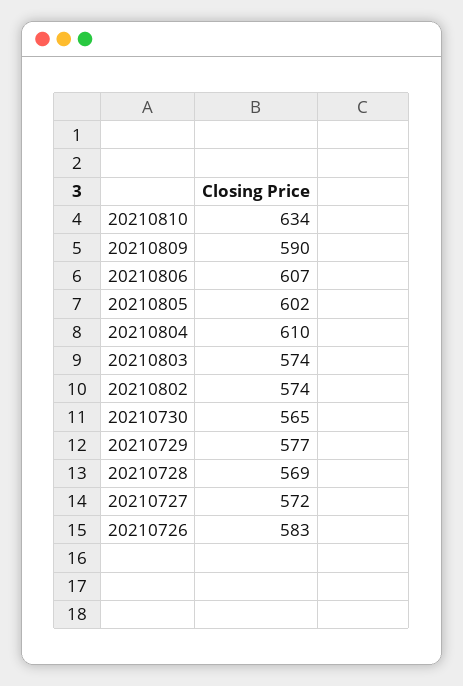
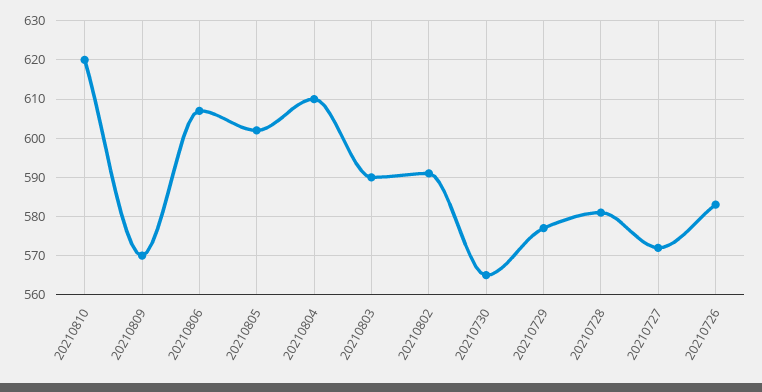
  {
-   "20210810": 634,
+   "20210810": 620,
-   "20210809": 590,
+   "20210809": 570,
    "20210806": 607,
    "20210805": 602,
    "20210804": 610,
-   "20210803": 574,
+   "20210803": 590,
-   "20210802": 574,
+   "20210802": 590,
    "20210730": 565,
    "20210729": 577,
-   "20210728": 569,
+   "20210728": 580,
    "20210727": 572,
    "20210726": 583
  }

